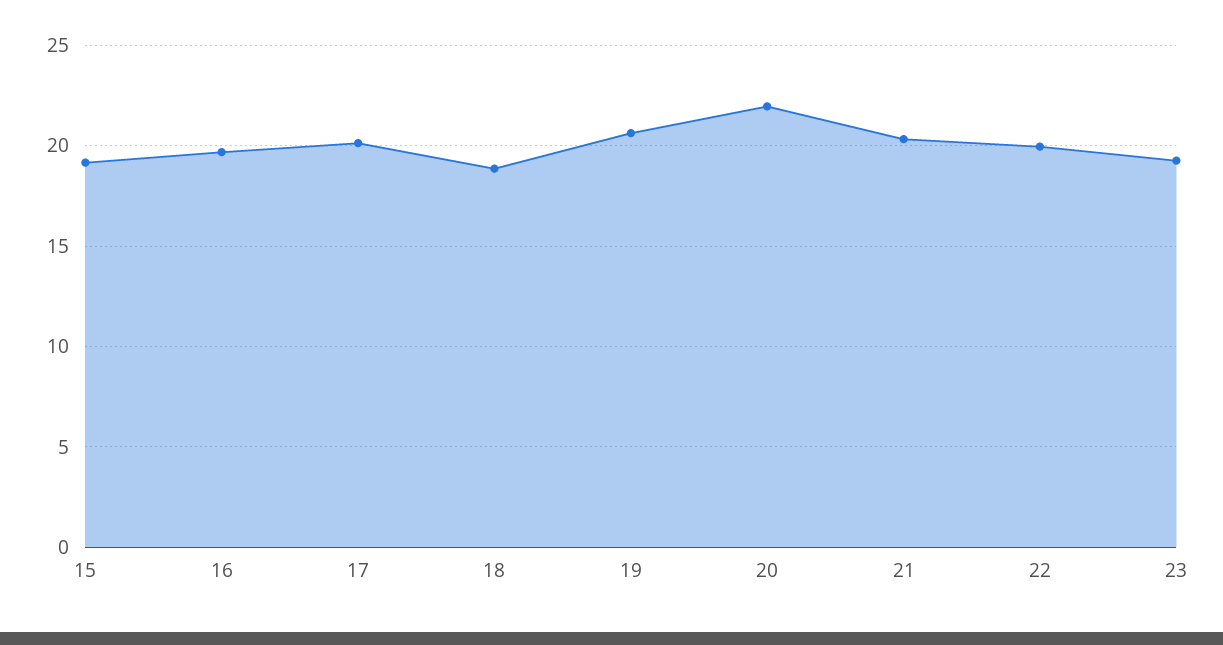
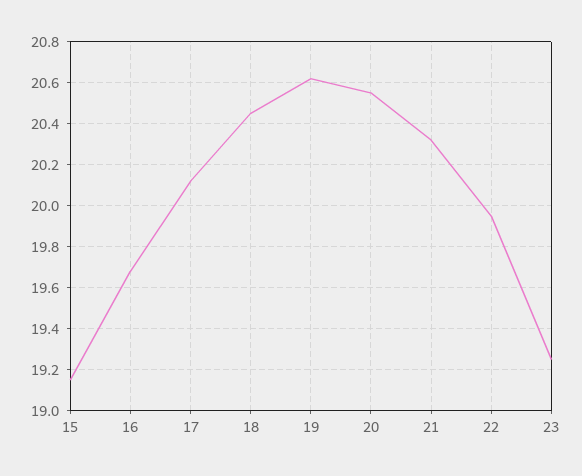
  {
    "15": 19.15,
    "16": 19.7,
    "17": 20.1,
-   "18": 19,
+   "18": 20.45,
    "19": 20.6,
-   "20": 22,
+   "20": 20.55,
    "21": 20.3,
    "22": 19.95,
    "23": 19.25
  }

